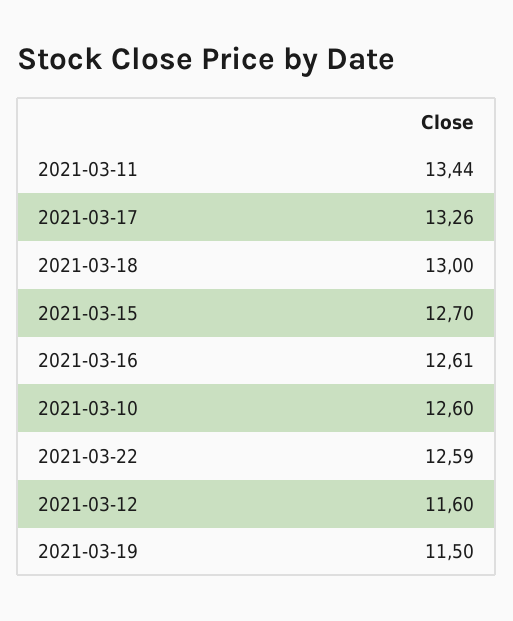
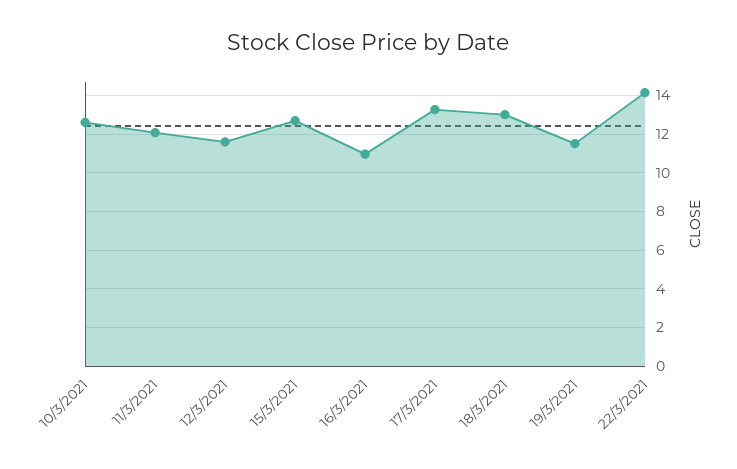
  {
-   "2021-03-11": 13.44,
+   "2021-03-11": 12,
    "2021-03-17": 13.26,
    "2021-03-18": 13,
    "2021-03-15": 12.7,
-   "2021-03-16": 12.61,
+   "2021-03-16": 11,
    "2021-03-10": 12.6,
-   "2021-03-22": 12.59,
+   "2021-03-22": 14,
    "2021-03-12": 11.6,
    "2021-03-19": 11.5
  }

